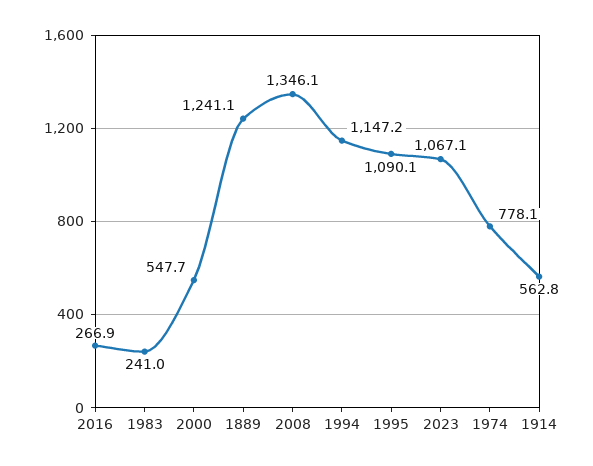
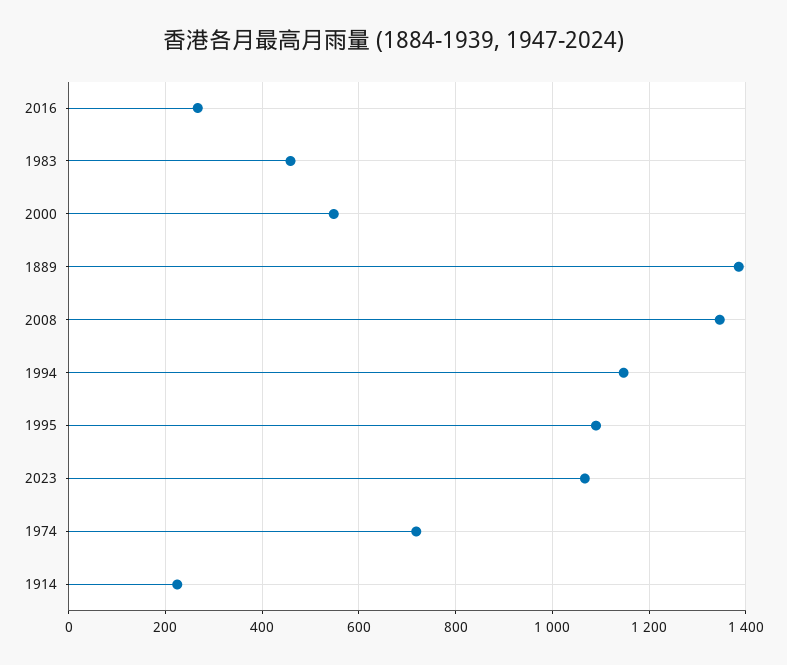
  {
    "2016": 266.9,
-   "1983": 241,
+   "1983": 460,
    "2000": 547.7,
-   "1889": 1241.1,
+   "1889": 1380,
    "2008": 1346.1,
    "1994": 1147.2,
    "1995": 1090.1,
    "2023": 1067.1,
-   "1974": 778.1,
+   "1974": 720,
-   "1914": 562.8
+   "1914": 220
  }

